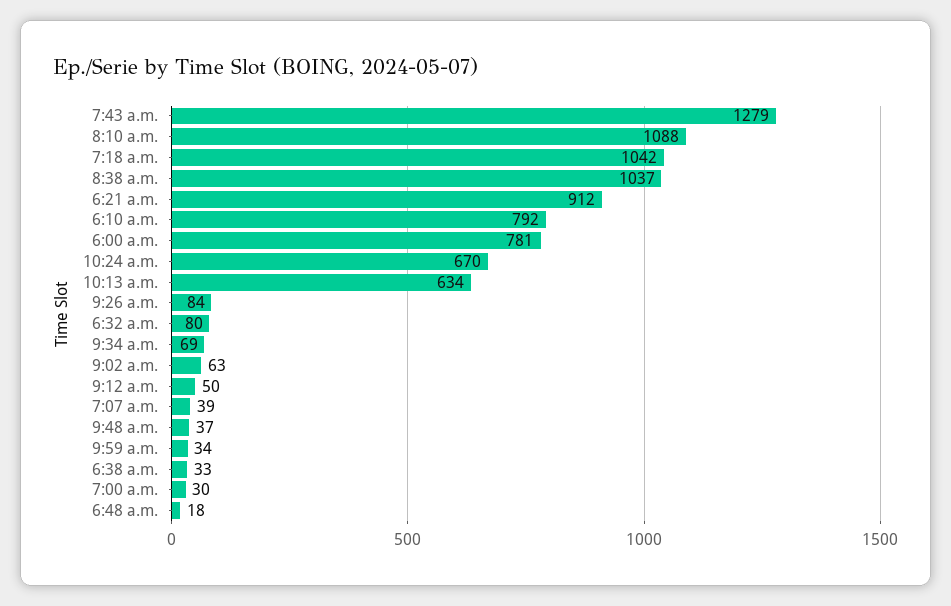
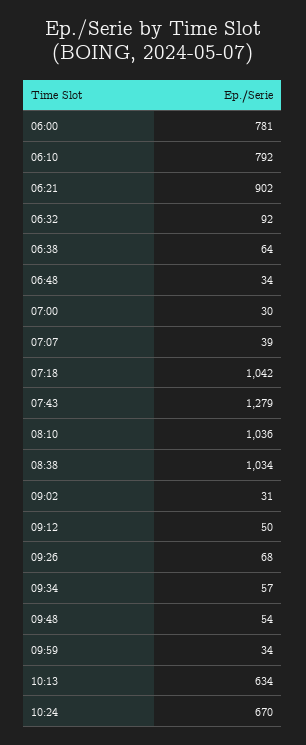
  {
    "7:43 a.m.": 1279,
-   "8:10 a.m.": 1088,
+   "8:10 a.m.": 1036,
    "7:18 a.m.": 1042,
-   "8:38 a.m.": 1037,
+   "8:38 a.m.": 1034,
-   "6:21 a.m.": 912,
+   "6:21 a.m.": 902,
    "6:10 a.m.": 792,
    "6:00 a.m.": 781,
    "10:24 a.m.": 670,
    "10:13 a.m.": 634,
-   "9:26 a.m.": 84,
+   "9:26 a.m.": 68,
-   "6:32 a.m.": 80,
+   "6:32 a.m.": 92,
-   "9:34 a.m.": 69,
+   "9:34 a.m.": 57,
-   "9:02 a.m.": 63,
+   "9:02 a.m.": 31,
    "9:12 a.m.": 50,
    "7:07 a.m.": 39,
-   "9:48 a.m.": 37,
+   "9:48 a.m.": 54,
    "9:59 a.m.": 34,
-   "6:38 a.m.": 33,
+   "6:38 a.m.": 64,
    "7:00 a.m.": 30,
-   "6:48 a.m.": 18
+   "6:48 a.m.": 34
  }

